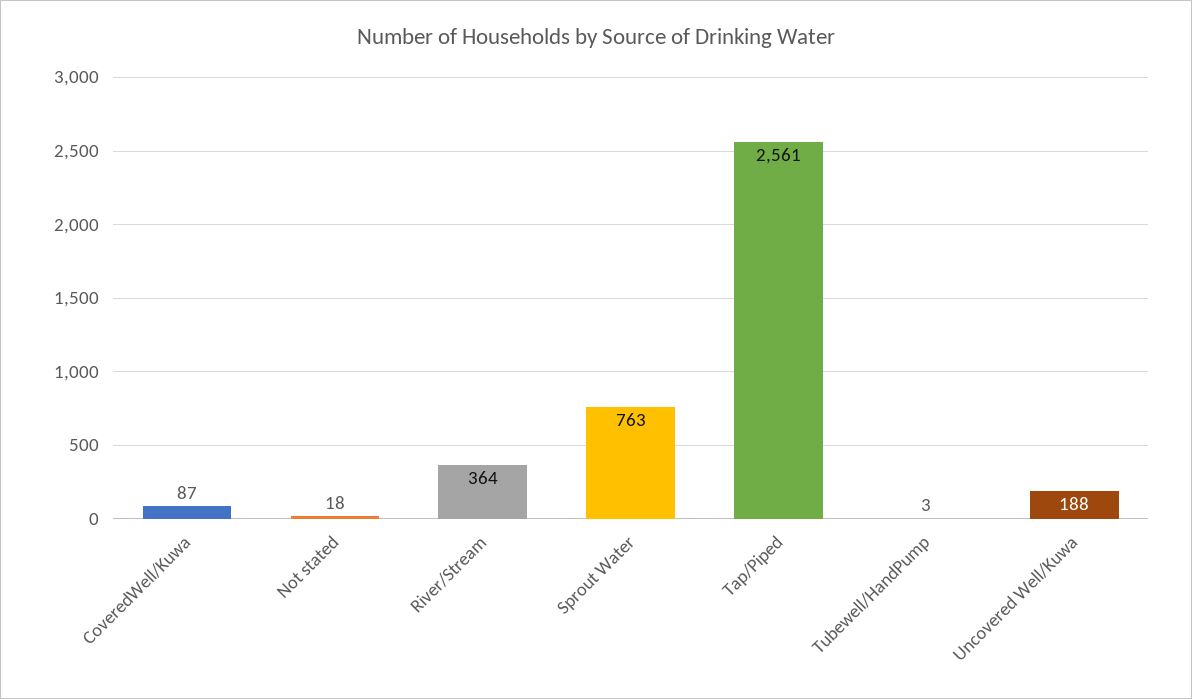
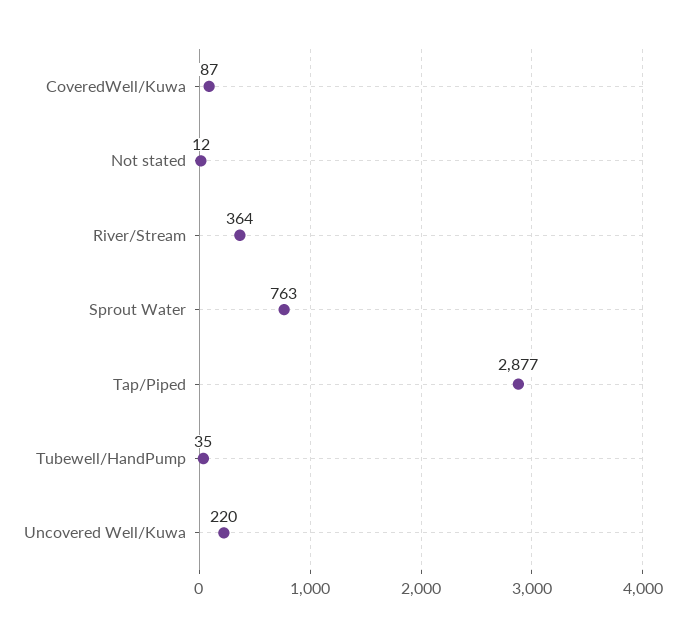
  {
    "CoveredWell/Kuwa": 87,
-   "Not stated": 18,
+   "Not stated": 12,
    "River/Stream": 364,
    "Sprout Water": 763,
-   "Tap/Piped": 2561,
+   "Tap/Piped": 2877,
-   "Tubewell/HandPump": 3,
+   "Tubewell/HandPump": 35,
-   "Uncovered Well/Kuwa": 188
+   "Uncovered Well/Kuwa": 220
  }

